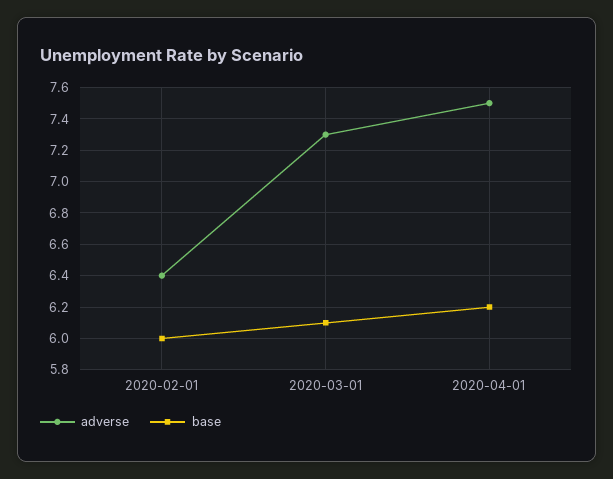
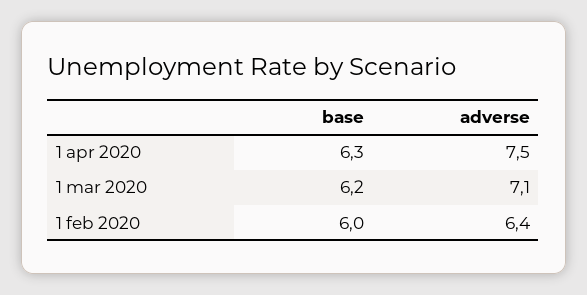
  {
    "adverse": {
      "2020-02-01": 6.4,
-     "2020-03-01": 7.3,
+     "2020-03-01": 7.1,
      "2020-04-01": 7.5
    },
    "base": {
      "2020-02-01": 6,
-     "2020-03-01": 6.1,
+     "2020-03-01": 6.2,
-     "2020-04-01": 6.2
+     "2020-04-01": 6.3
    }
  }

